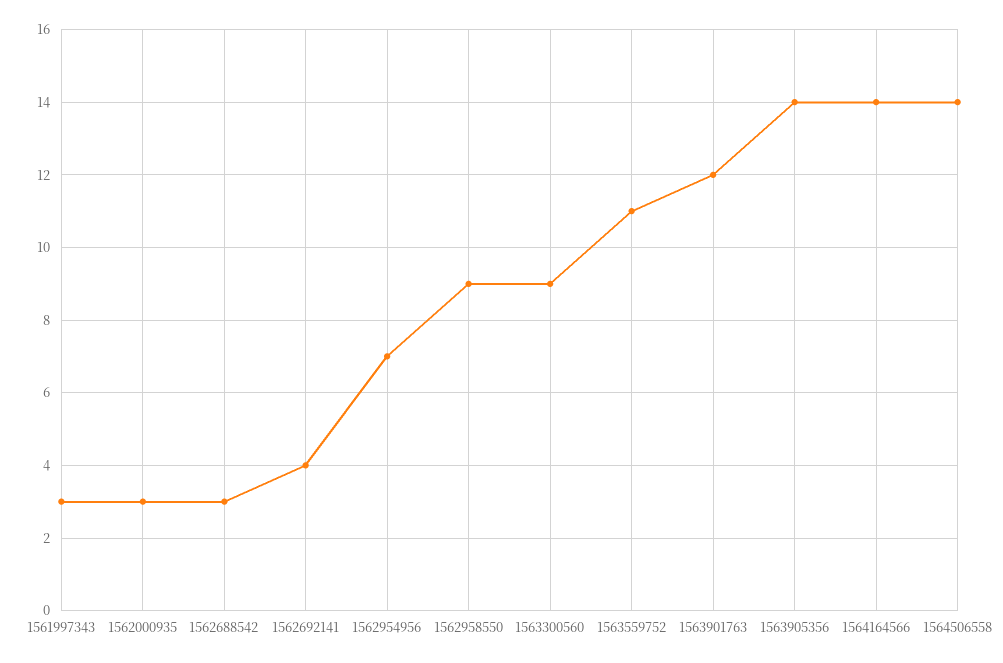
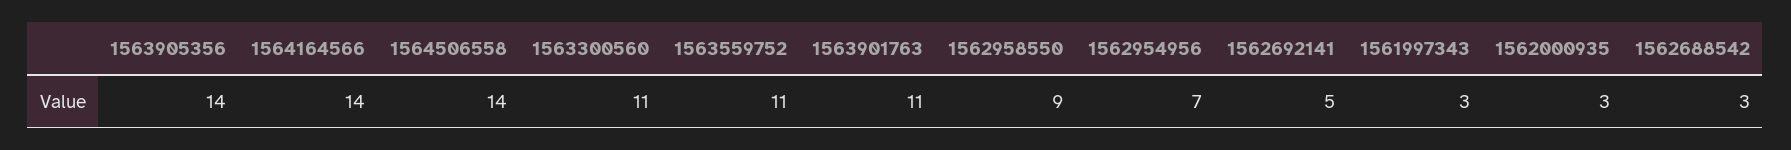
  {
    "1561997343": 3,
    "1562000935": 3,
    "1562688542": 3,
-   "1562692141": 4,
+   "1562692141": 5,
    "1562954956": 7,
    "1562958550": 9,
-   "1563300560": 9,
+   "1563300560": 11,
    "1563559752": 11,
-   "1563901763": 12,
+   "1563901763": 11,
    "1563905356": 14,
    "1564164566": 14,
    "1564506558": 14
  }

